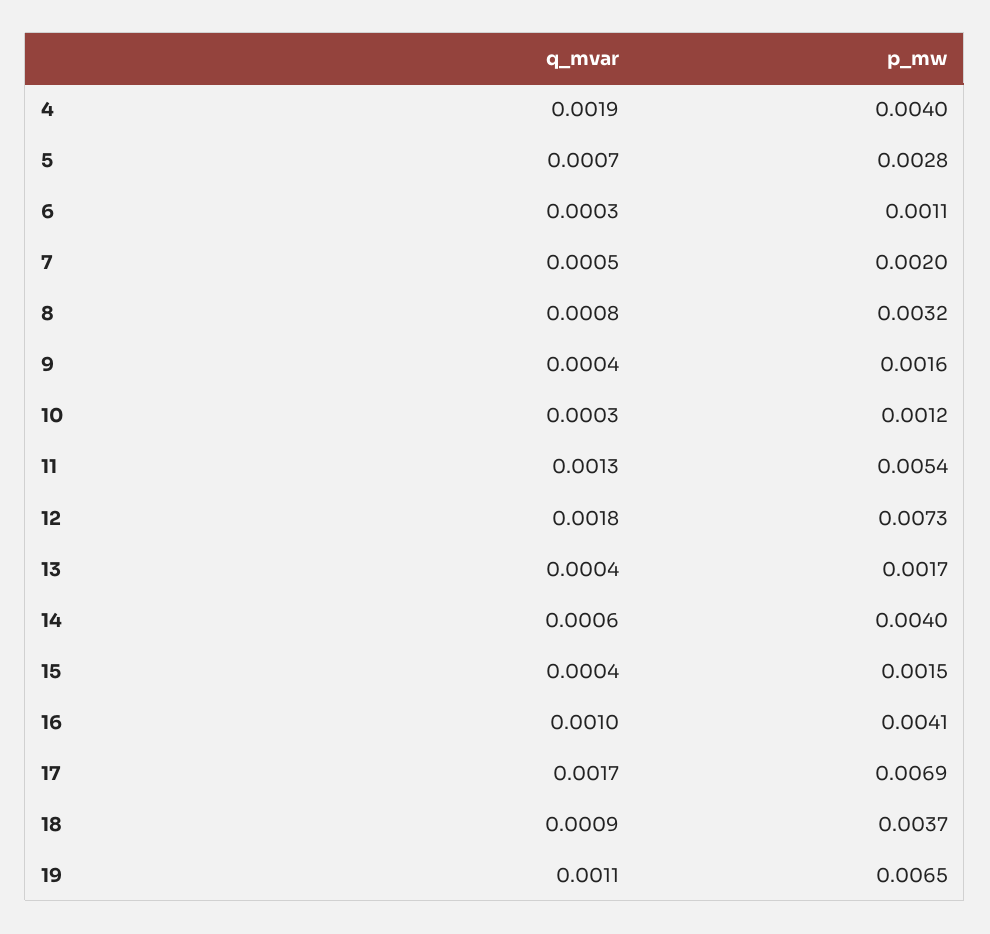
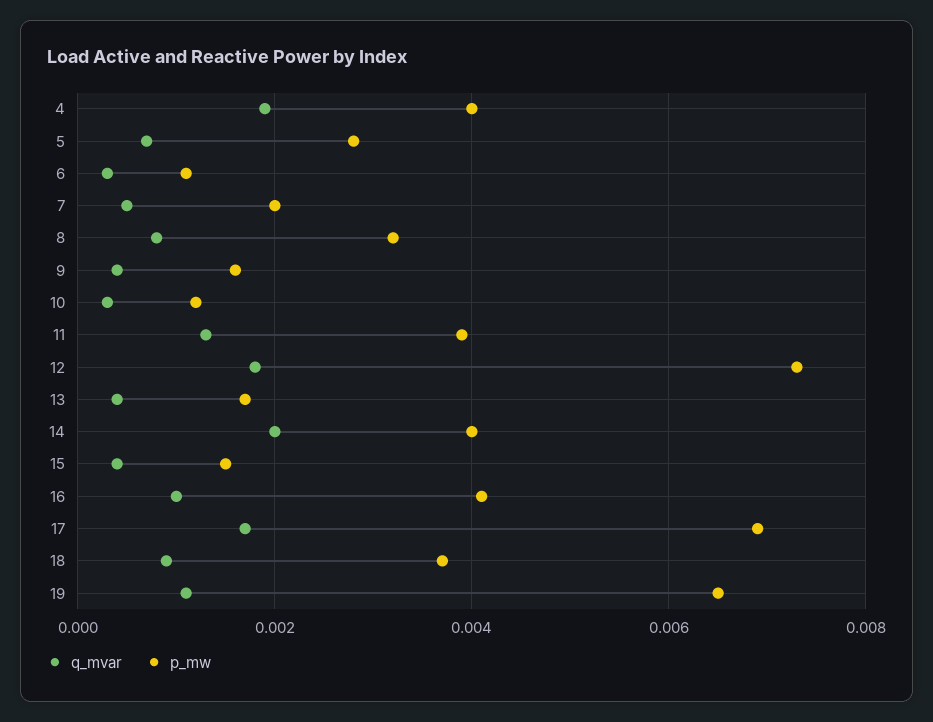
  {
    "q_mvar": {
      "4": 0.0019,
      "5": 0.0007,
      "6": 0.0003,
      "7": 0.0005,
      "8": 0.0008,
      "9": 0.0004,
      "10": 0.0003,
      "11": 0.0013,
      "12": 0.0018,
      "13": 0.0004,
-     "14": 0.0006,
+     "14": 0.002,
      "15": 0.0004,
      "16": 0.001,
      "17": 0.0017,
      "18": 0.0009,
      "19": 0.0011
    },
    "p_mw": {
      "4": 0.004,
      "5": 0.0028,
      "6": 0.0011,
      "7": 0.002,
      "8": 0.0032,
      "9": 0.0016,
      "10": 0.0012,
-     "11": 0.0054,
+     "11": 0.004,
      "12": 0.0073,
      "13": 0.0017,
      "14": 0.004,
      "15": 0.0015,
      "16": 0.0041,
      "17": 0.0069,
      "18": 0.0037,
      "19": 0.0065
    }
  }

